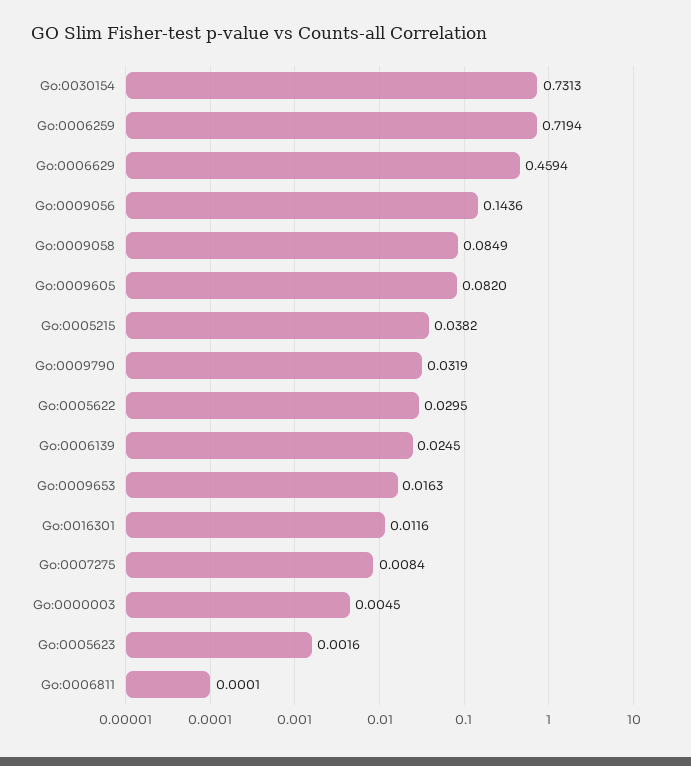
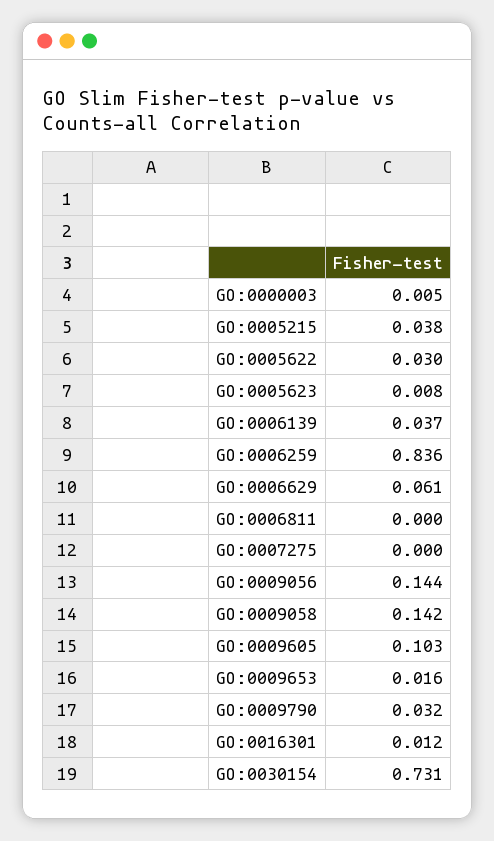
  {
    "Go:0030154": 0.7313,
-   "Go:0006259": 0.7194,
+   "Go:0006259": 0.836,
-   "Go:0006629": 0.4594,
+   "Go:0006629": 0.061,
    "Go:0009056": 0.1436,
-   "Go:0009058": 0.0849,
+   "Go:0009058": 0.142,
-   "Go:0009605": 0.082,
+   "Go:0009605": 0.103,
    "Go:0005215": 0.0382,
    "Go:0009790": 0.0319,
    "Go:0005622": 0.0295,
-   "Go:0006139": 0.0245,
+   "Go:0006139": 0.037,
    "Go:0009653": 0.0163,
    "Go:0016301": 0.0116,
-   "Go:0007275": 0.0084,
+   "Go:0007275": 0,
    "Go:0000003": 0.0045,
-   "Go:0005623": 0.0016,
+   "Go:0005623": 0.008,
    "Go:0006811": 0.0001
  }

